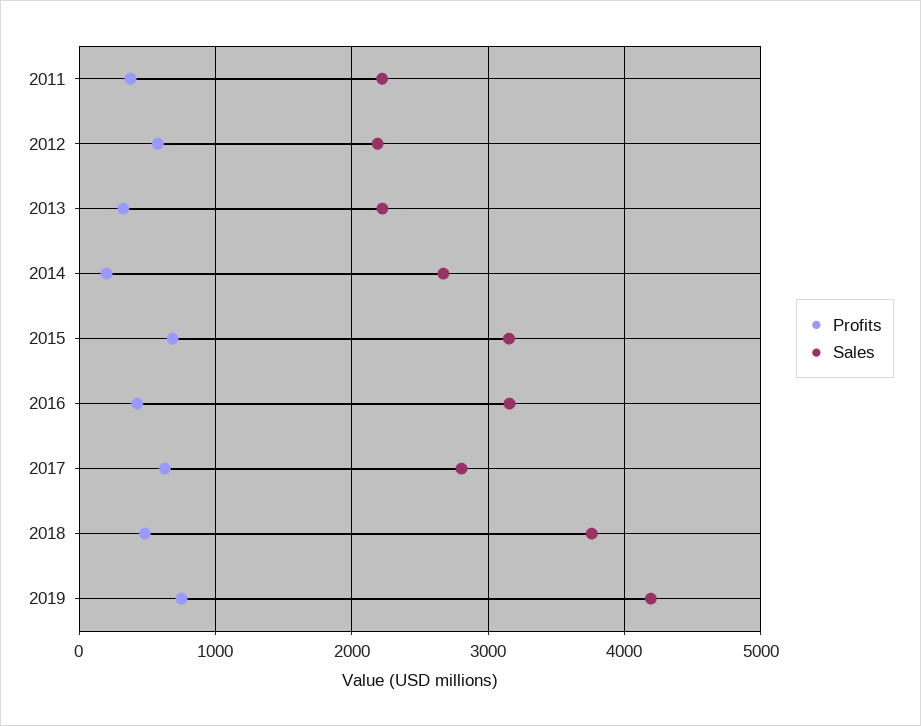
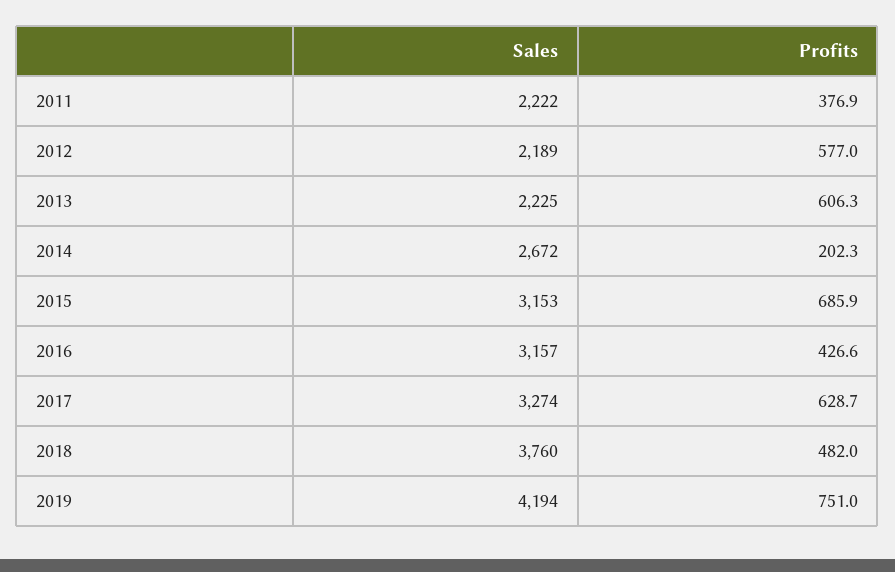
  {
    "Profits": {
      "2011": 376.9,
      "2012": 577,
-     "2013": 300,
+     "2013": 606.3,
      "2014": 202.3,
      "2015": 685.9,
      "2016": 426.6,
      "2017": 628.7,
      "2018": 482,
      "2019": 751
    },
    "Sales": {
      "2011": 2222,
      "2012": 2189,
      "2013": 2225,
      "2014": 2672,
      "2015": 3153,
      "2016": 3157,
-     "2017": 2800,
+     "2017": 3274,
      "2018": 3760,
      "2019": 4194
    }
  }

